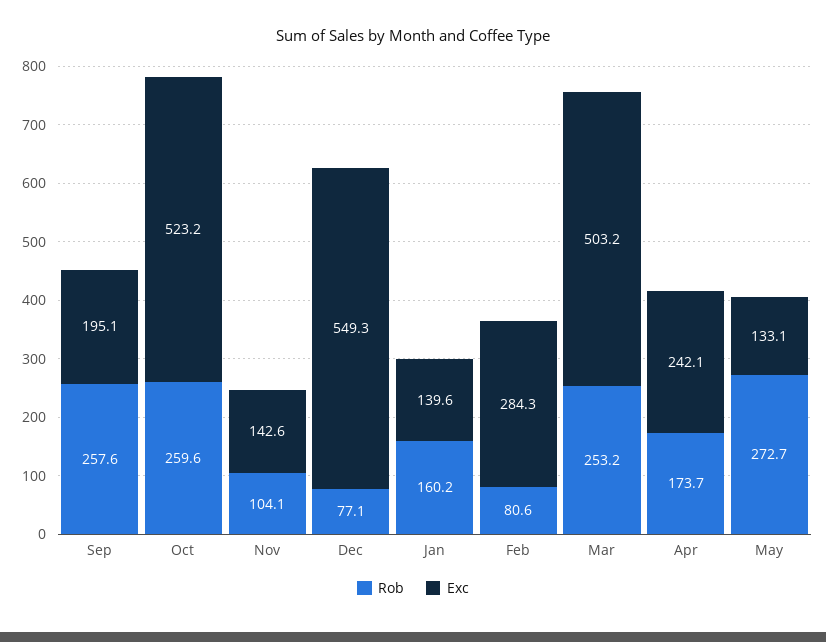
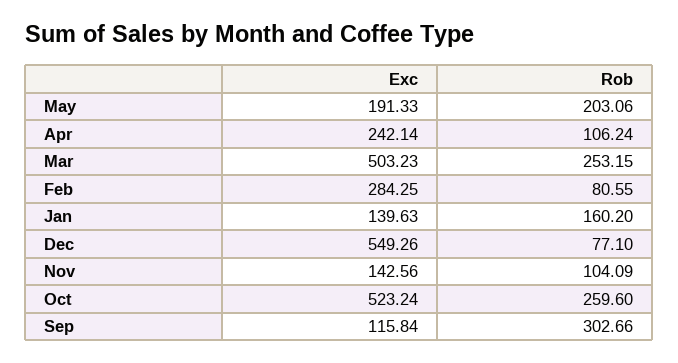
  {
    "Rob": {
-     "Sep": 257.6,
+     "Sep": 302.66,
      "Oct": 259.6,
      "Nov": 104.09,
      "Dec": 77.1,
      "Jan": 160.2,
      "Feb": 80.55,
      "Mar": 253.15,
-     "Apr": 173.7,
+     "Apr": 106.24,
-     "May": 272.7
+     "May": 203.06
    },
    "Exc": {
-     "Sep": 195.1,
+     "Sep": 115.84,
      "Oct": 523.24,
      "Nov": 142.56,
      "Dec": 549.26,
      "Jan": 139.63,
      "Feb": 284.25,
      "Mar": 503.23,
      "Apr": 242.14,
-     "May": 133.1
+     "May": 191.33
    }
  }

